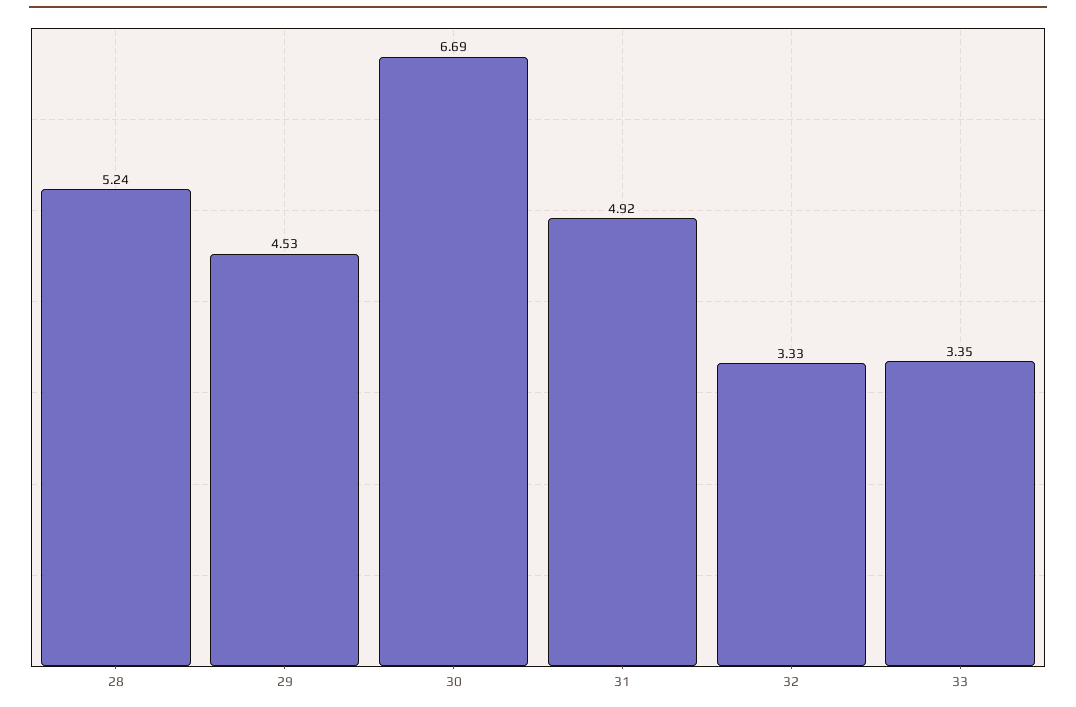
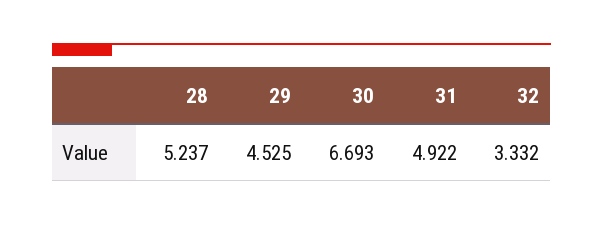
  {
    "28": 5.237,
    "29": 4.525,
    "30": 6.693,
    "31": 4.922,
-   "32": 3.332,
+   "32": 3.332
-   "33": 3.35
  }

